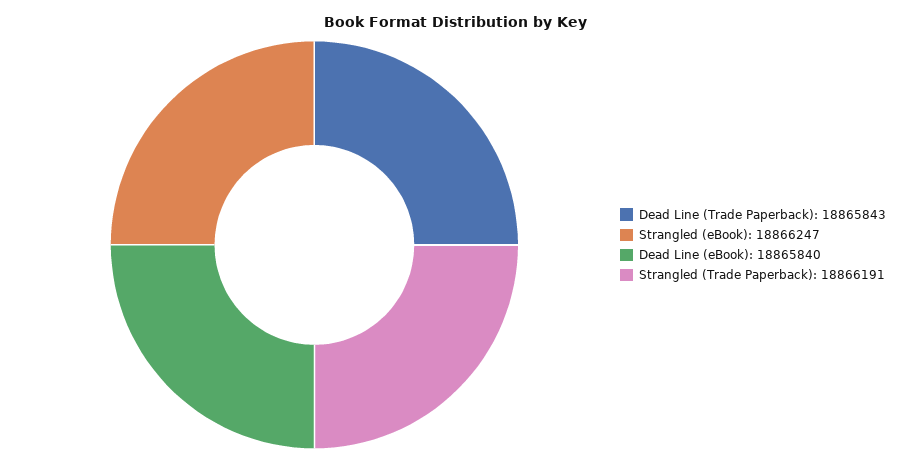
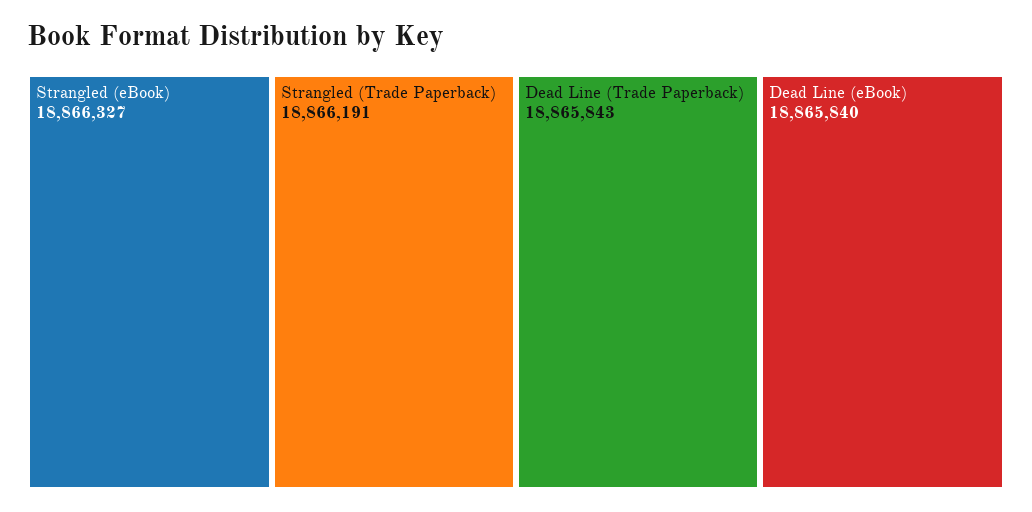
  {
    "Dead Line (Trade Paperback)": 18865843,
-   "Strangled (eBook)": 18866247,
+   "Strangled (eBook)": 18866327,
    "Dead Line (eBook)": 18865840,
    "Strangled (Trade Paperback)": 18866191
  }

